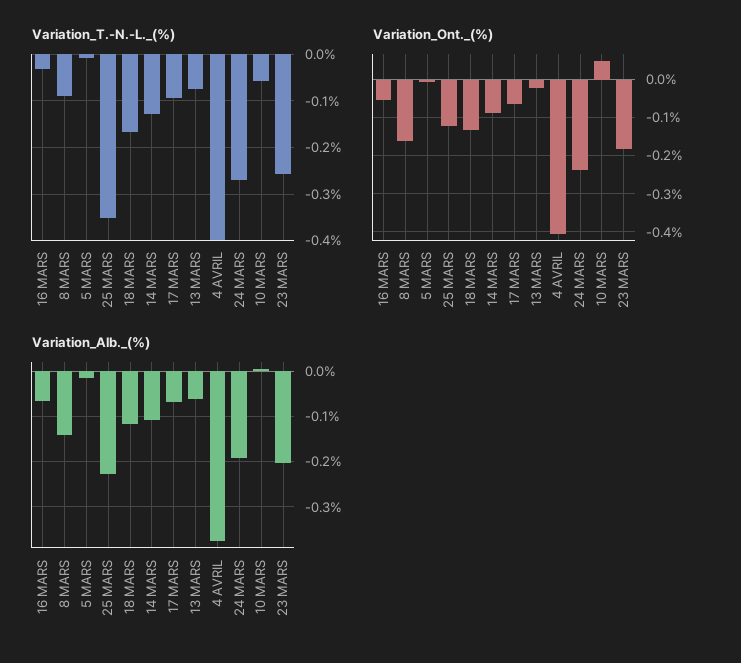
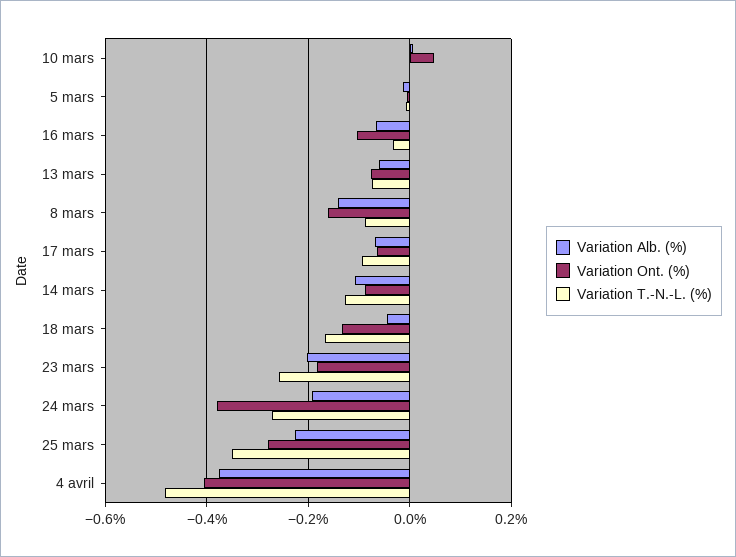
  {
    "Variation_T.-N.-L._(%)": {
      "16 MARS": -0.04,
      "8 MARS": -0.08,
      "5 MARS": 0,
      "25 MARS": -0.36,
      "18 MARS": -0.16,
      "14 MARS": -0.12,
      "17 MARS": -0.1,
      "13 MARS": -0.08,
-     "4 AVRIL": -0.4,
+     "4 AVRIL": -0.48,
      "24 MARS": -0.28,
-     "10 MARS": -0.06,
+     "10 MARS": 0,
      "23 MARS": -0.26
    },
    "Variation_Ont._(%)": {
-     "16 MARS": -0.06,
+     "16 MARS": -0.1,
      "8 MARS": -0.16,
      "5 MARS": 0,
-     "25 MARS": -0.12,
+     "25 MARS": -0.28,
      "18 MARS": -0.14,
      "14 MARS": -0.08,
      "17 MARS": -0.06,
-     "13 MARS": -0.02,
+     "13 MARS": -0.08,
      "4 AVRIL": -0.4,
-     "24 MARS": -0.24,
+     "24 MARS": -0.38,
      "10 MARS": 0.04,
      "23 MARS": -0.18
    },
    "Variation_Alb._(%)": {
      "16 MARS": -0.06,
      "8 MARS": -0.14,
      "5 MARS": -0.02,
      "25 MARS": -0.22,
-     "18 MARS": -0.12,
+     "18 MARS": -0.04,
      "14 MARS": -0.1,
      "17 MARS": -0.06,
      "13 MARS": -0.06,
      "4 AVRIL": -0.38,
      "24 MARS": -0.2,
      "10 MARS": 0,
      "23 MARS": -0.2
    }
  }

